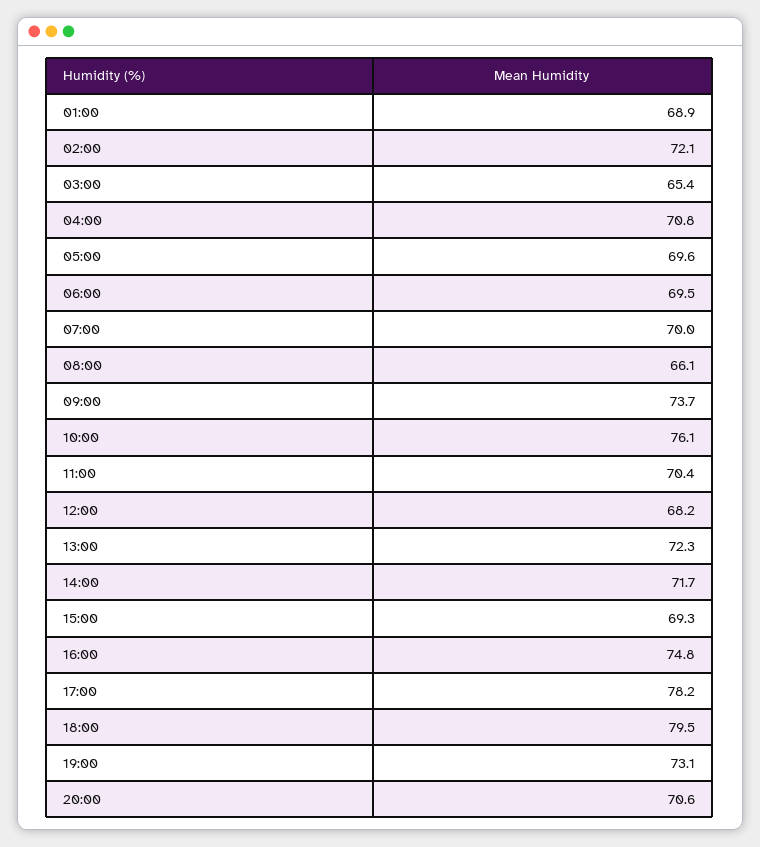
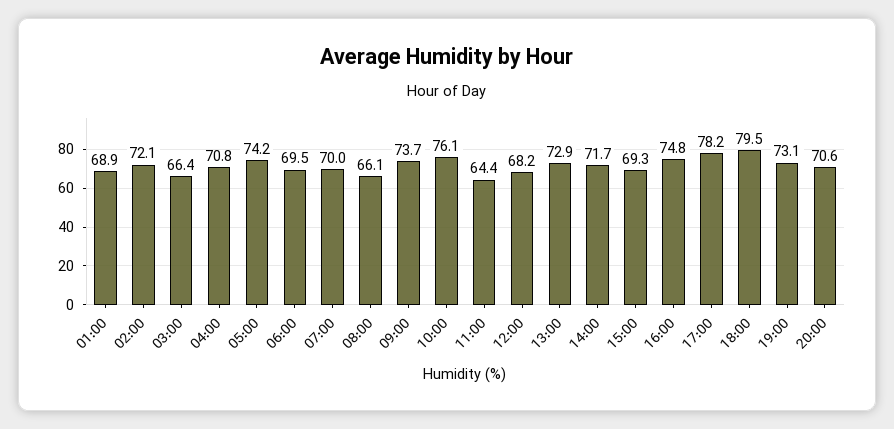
  {
    "01:00": 68.9,
    "02:00": 72.1,
-   "03:00": 65.4,
+   "03:00": 66.4,
    "04:00": 70.8,
-   "05:00": 69.6,
+   "05:00": 74.2,
    "06:00": 69.5,
    "07:00": 70,
    "08:00": 66.1,
    "09:00": 73.7,
    "10:00": 76.1,
-   "11:00": 70.4,
+   "11:00": 64.4,
    "12:00": 68.2,
-   "13:00": 72.3,
+   "13:00": 72.9,
    "14:00": 71.7,
    "15:00": 69.3,
    "16:00": 74.8,
    "17:00": 78.2,
    "18:00": 79.5,
    "19:00": 73.1,
    "20:00": 70.6
  }

